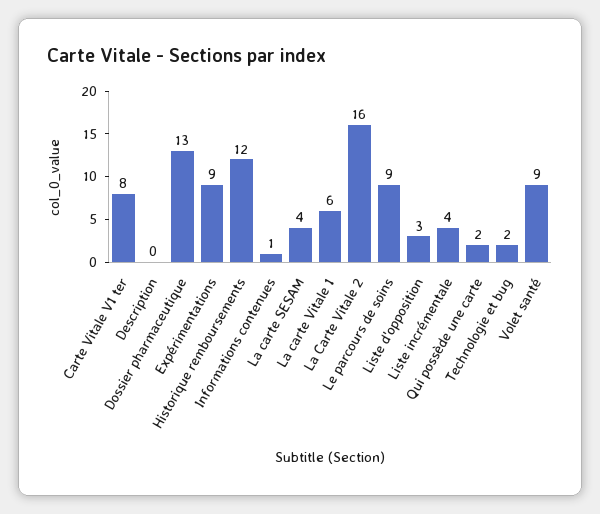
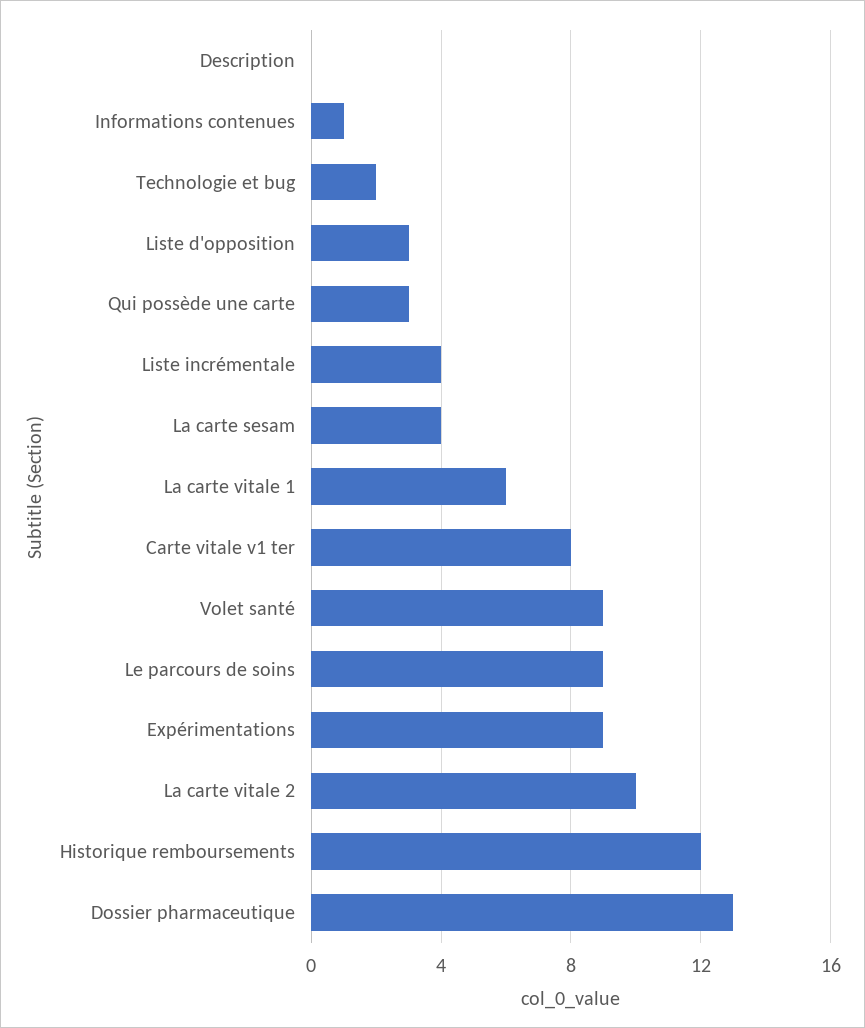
  {
    "Carte Vitale V1 ter": 8,
    "Description": 0,
    "Dossier pharmaceutique": 13,
    "Expérimentations": 9,
    "Historique remboursements": 12,
    "Informations contenues": 1,
    "La carte SESAM": 4,
    "La carte Vitale 1": 6,
-   "La Carte Vitale 2": 16,
+   "La Carte Vitale 2": 10,
    "Le parcours de soins": 9,
    "Liste d'opposition": 3,
    "Liste incrémentale": 4,
-   "Qui possède une carte": 2,
+   "Qui possède une carte": 3,
    "Technologie et bug": 2,
    "Volet santé": 9
  }

